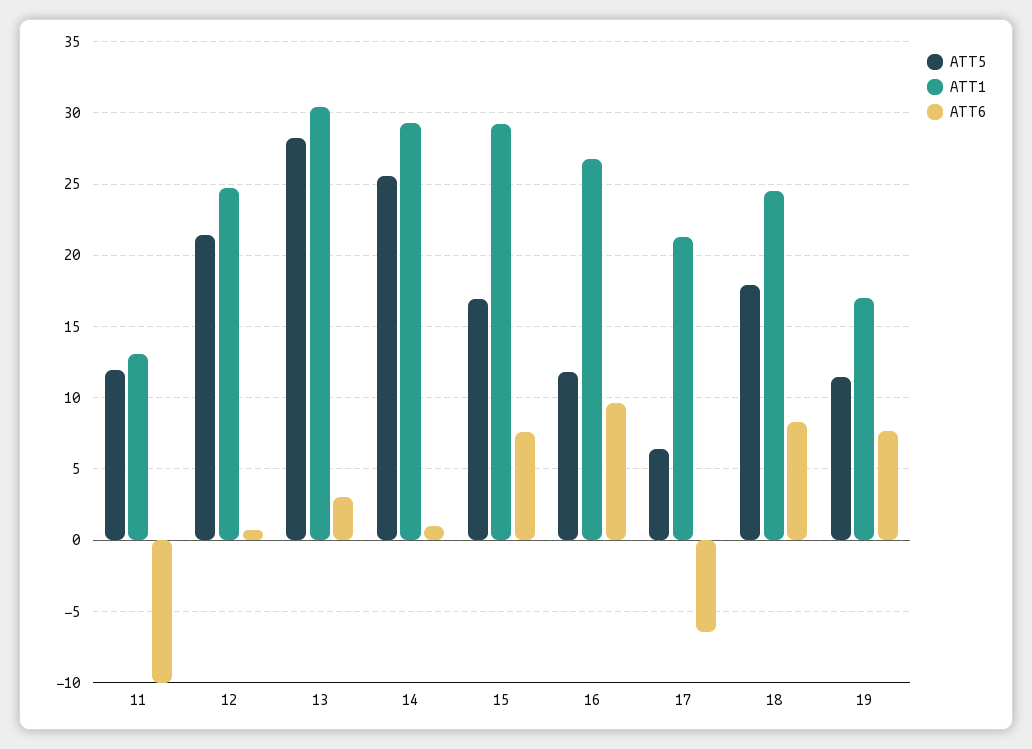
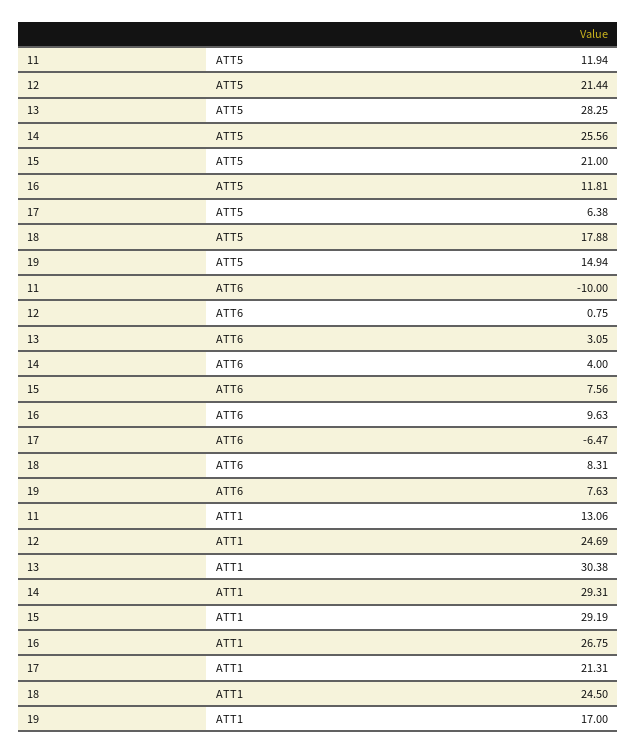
  {
    "ATT5": {
      "11": 11.94,
      "12": 21.44,
      "13": 28.25,
      "14": 25.56,
-     "15": 17,
+     "15": 21,
      "16": 11.81,
      "17": 6.38,
      "18": 17.88,
-     "19": 11.5
+     "19": 14.94
    },
    "ATT1": {
      "11": 13.06,
      "12": 24.69,
      "13": 30.38,
      "14": 29.31,
      "15": 29.19,
      "16": 26.75,
      "17": 21.31,
      "18": 24.5,
      "19": 17
    },
    "ATT6": {
      "11": -10,
      "12": 0.75,
      "13": 3.05,
-     "14": 1,
+     "14": 4,
      "15": 7.56,
      "16": 9.63,
      "17": -6.47,
      "18": 8.31,
      "19": 7.63
    }
  }

